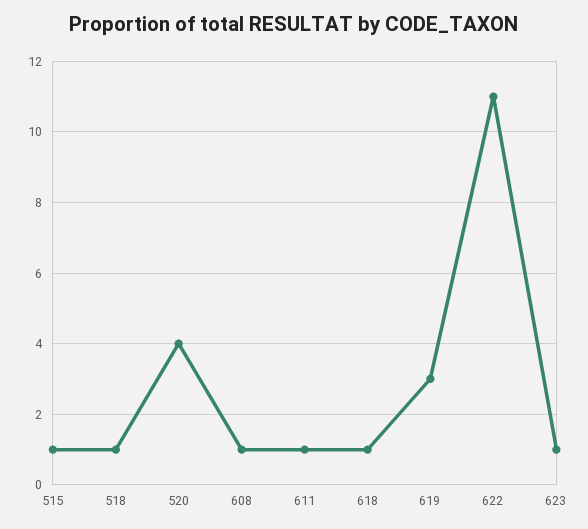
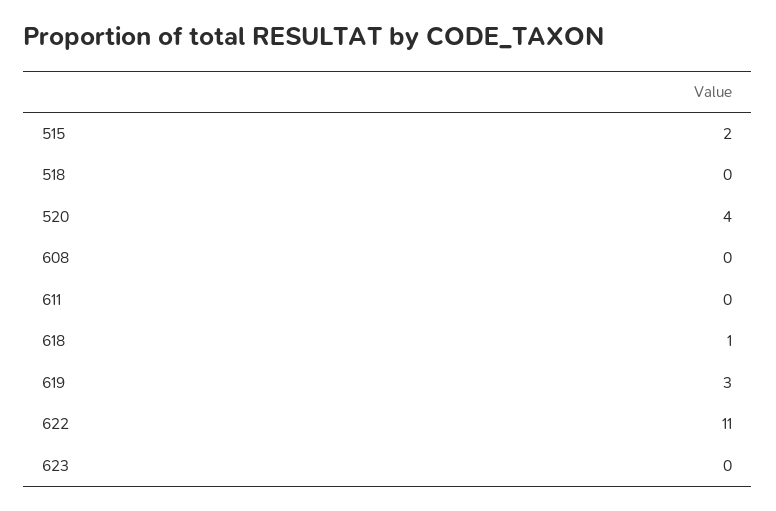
  {
-   "515": 1,
+   "515": 2,
-   "518": 1,
+   "518": 0,
    "520": 4,
-   "608": 1,
+   "608": 0,
-   "611": 1,
+   "611": 0,
    "618": 1,
    "619": 3,
    "622": 11,
-   "623": 1
+   "623": 0
  }

